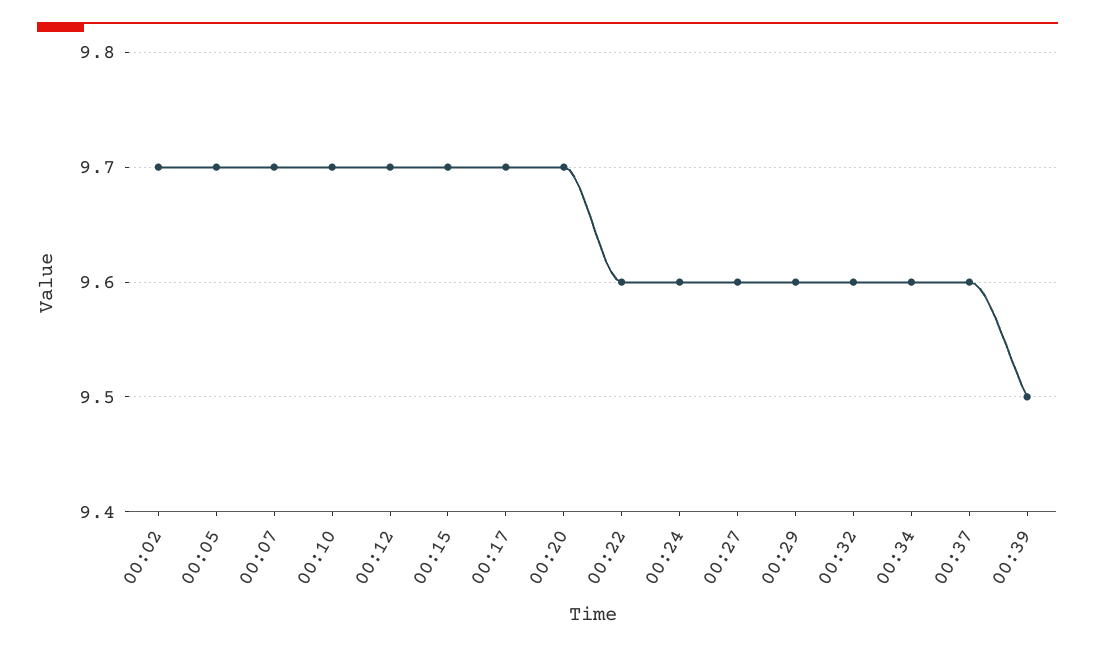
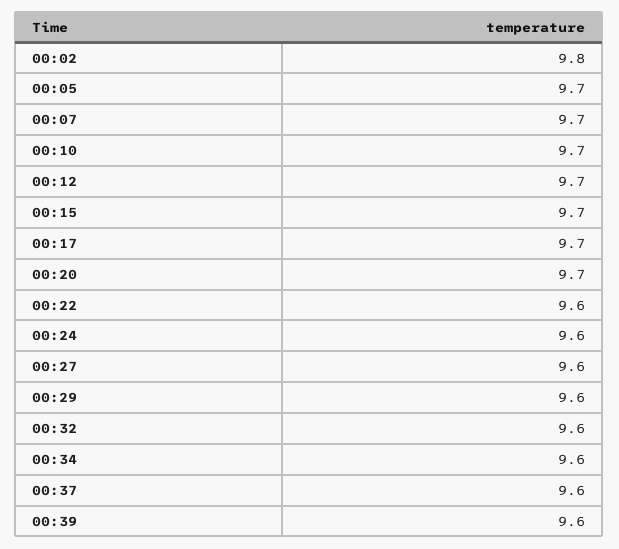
  {
-   "00:02": 9.7,
+   "00:02": 9.8,
    "00:05": 9.7,
    "00:07": 9.7,
    "00:10": 9.7,
    "00:12": 9.7,
    "00:15": 9.7,
    "00:17": 9.7,
    "00:20": 9.7,
    "00:22": 9.6,
    "00:24": 9.6,
    "00:27": 9.6,
    "00:29": 9.6,
    "00:32": 9.6,
    "00:34": 9.6,
    "00:37": 9.6,
-   "00:39": 9.5
+   "00:39": 9.6
  }

